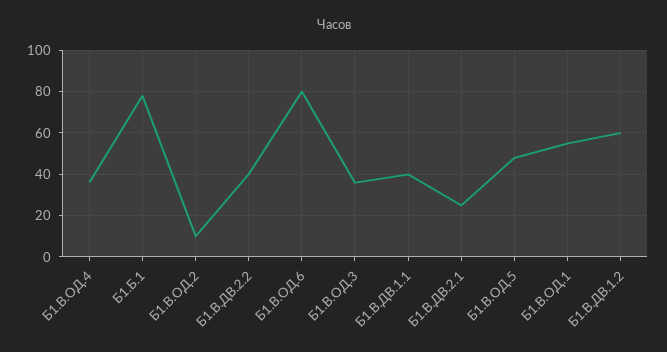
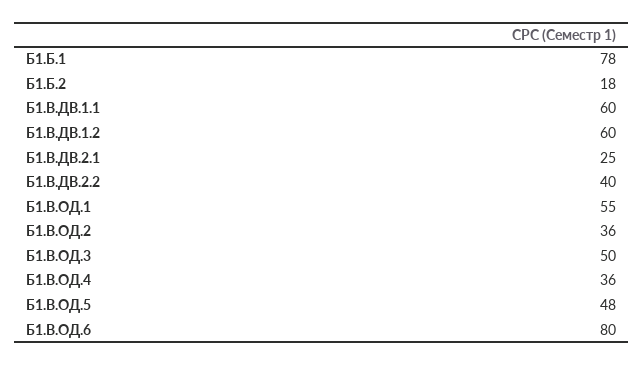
  {
    "Б1.В.ОД.4": 36,
    "Б1.Б.1": 78,
-   "Б1.В.ОД.2": 10,
+   "Б1.В.ОД.2": 36,
    "Б1.В.ДВ.2.2": 40,
    "Б1.В.ОД.6": 80,
-   "Б1.В.ОД.3": 35,
+   "Б1.В.ОД.3": 50,
-   "Б1.В.ДВ.1.1": 40,
+   "Б1.В.ДВ.1.1": 60,
    "Б1.В.ДВ.2.1": 25,
    "Б1.В.ОД.5": 48,
    "Б1.В.ОД.1": 55,
-   "Б1.В.ДВ.1.2": 60
+   "Б1.В.ДВ.1.2": 60,
+   "Б1.Б.2": 18
  }

